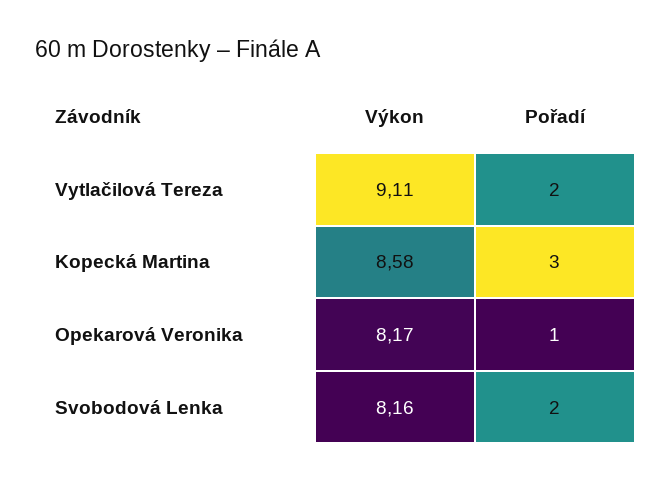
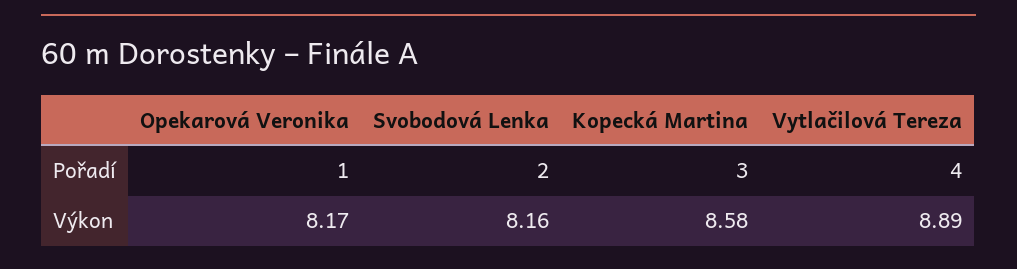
  {
    "Výkon": {
-     "Vytlačilová Tereza": 9.11,
+     "Vytlačilová Tereza": 8.89,
      "Kopecká Martina": 8.58,
      "Opekarová Veronika": 8.17,
      "Svobodová Lenka": 8.16
    },
    "Pořadí": {
-     "Vytlačilová Tereza": 2,
+     "Vytlačilová Tereza": 4,
      "Kopecká Martina": 3,
      "Opekarová Veronika": 1,
      "Svobodová Lenka": 2
    }
  }

